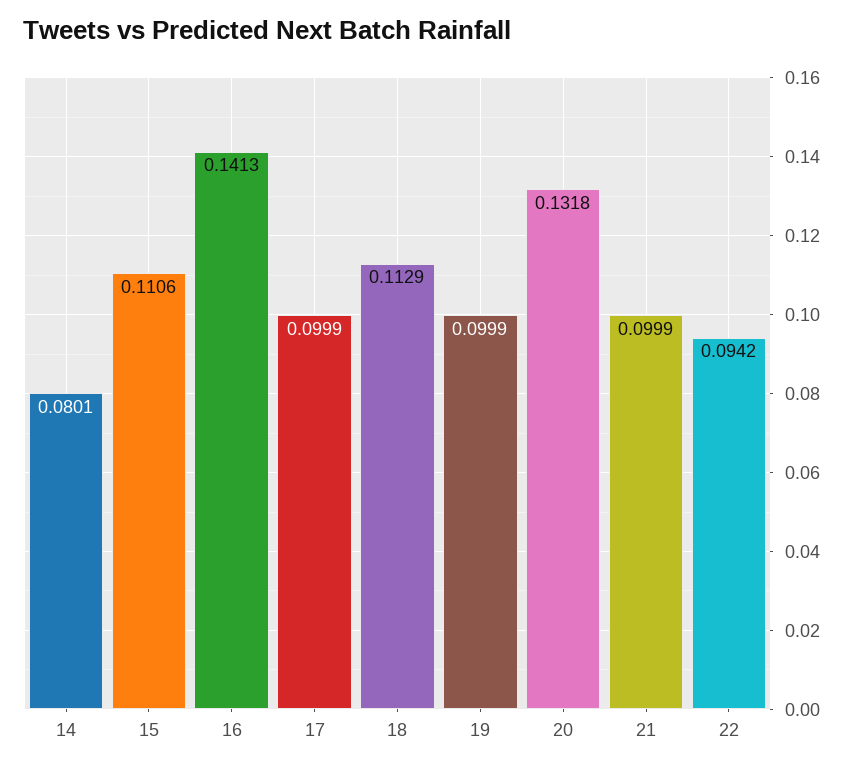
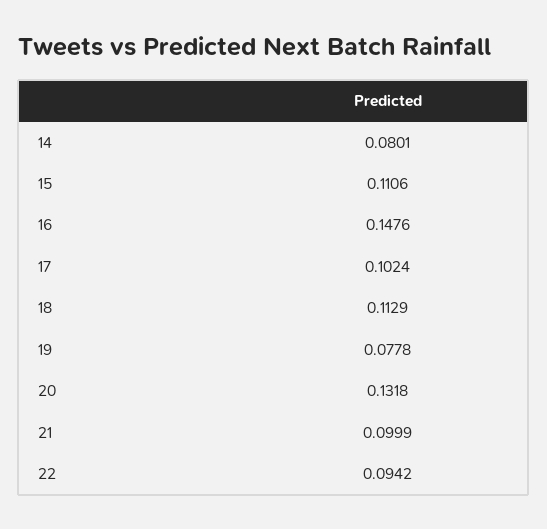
  {
    "14": 0.0801,
    "15": 0.1106,
-   "16": 0.1413,
+   "16": 0.1476,
-   "17": 0.0999,
+   "17": 0.1024,
    "18": 0.1129,
-   "19": 0.0999,
+   "19": 0.0778,
    "20": 0.1318,
    "21": 0.0999,
    "22": 0.0942
  }

